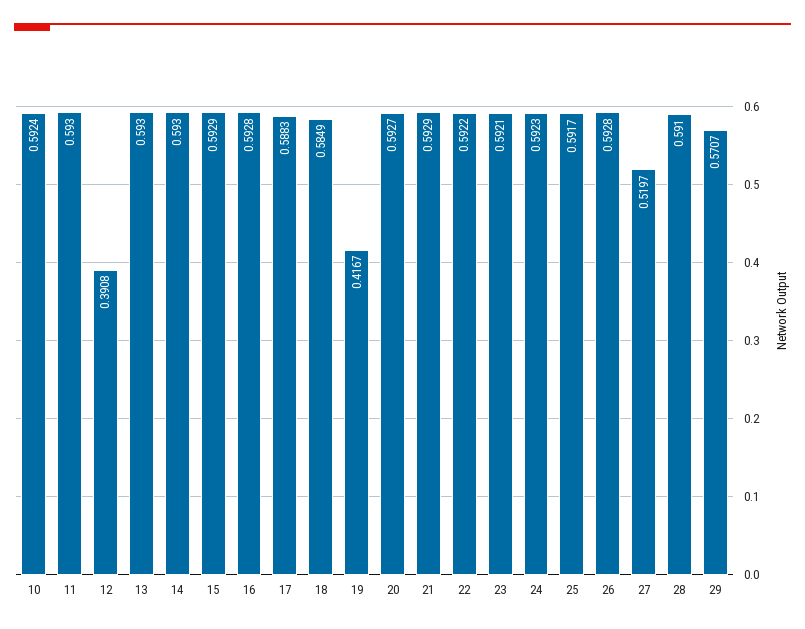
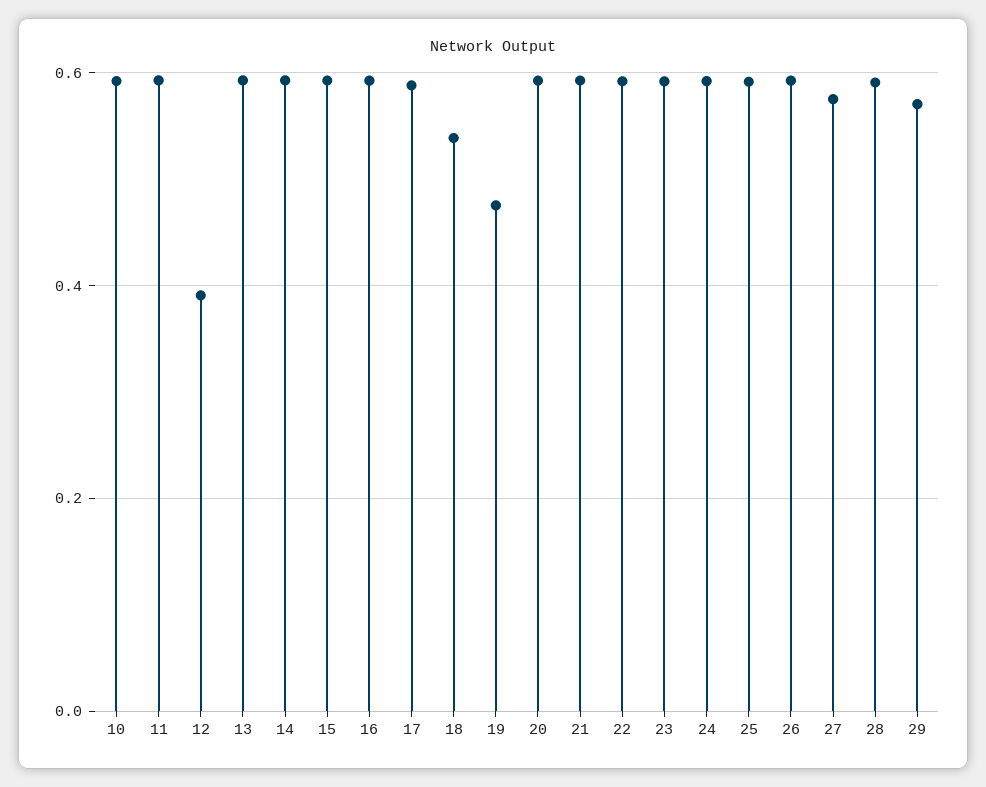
  {
    "10": 0.5924,
    "11": 0.593,
    "12": 0.3908,
    "13": 0.593,
    "14": 0.593,
    "15": 0.5929,
    "16": 0.5928,
    "17": 0.5883,
-   "18": 0.5849,
+   "18": 0.54,
-   "19": 0.4167,
+   "19": 0.48,
    "20": 0.5927,
    "21": 0.5929,
    "22": 0.5922,
    "23": 0.5921,
    "24": 0.5923,
    "25": 0.5917,
    "26": 0.5928,
-   "27": 0.5197,
+   "27": 0.58,
    "28": 0.591,
    "29": 0.5707
  }

